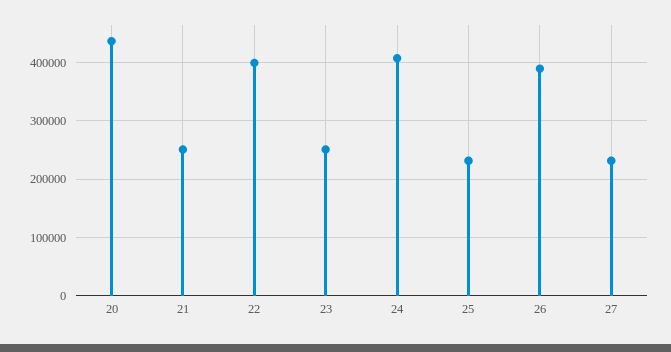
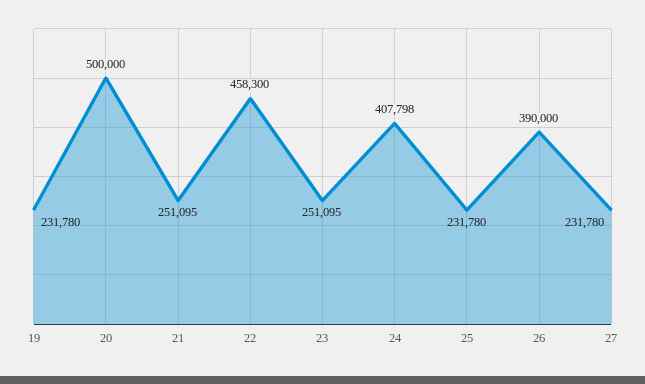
  {
-   "20": 440000,
+   "20": 500000,
    "21": 251095,
-   "22": 400000,
+   "22": 458300,
    "23": 251095,
    "24": 407798,
    "25": 231780,
    "26": 390000,
-   "27": 231780
+   "27": 231780,
+   "19": 231780
  }

